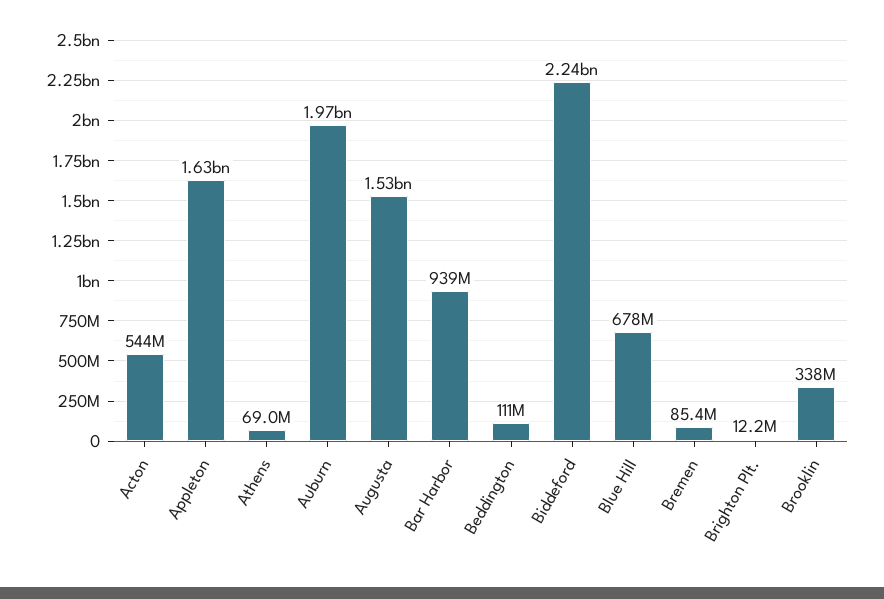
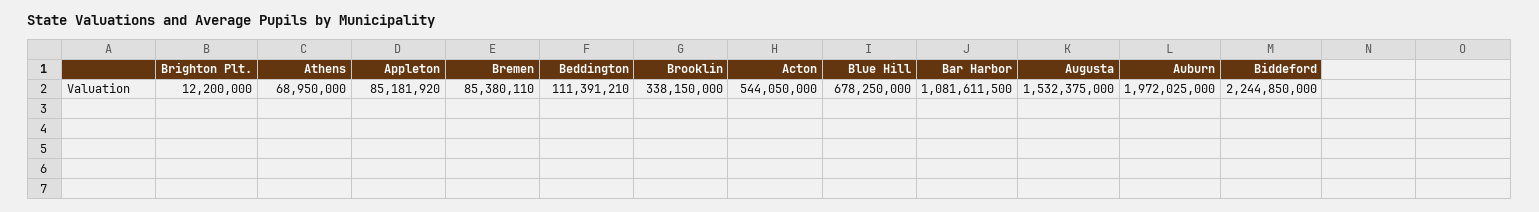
  {
    "Acton": 544050000,
-   "Appleton": 1630000000,
+   "Appleton": 85181920,
    "Athens": 68950000,
    "Auburn": 1972025000,
    "Augusta": 1532375000,
-   "Bar Harbor": 939000000,
+   "Bar Harbor": 1081611500,
    "Beddington": 111391210,
    "Biddeford": 2244850000,
    "Blue Hill": 678250000,
    "Bremen": 85380110,
    "Brighton Plt.": 12200000,
    "Brooklin": 338150000
  }

